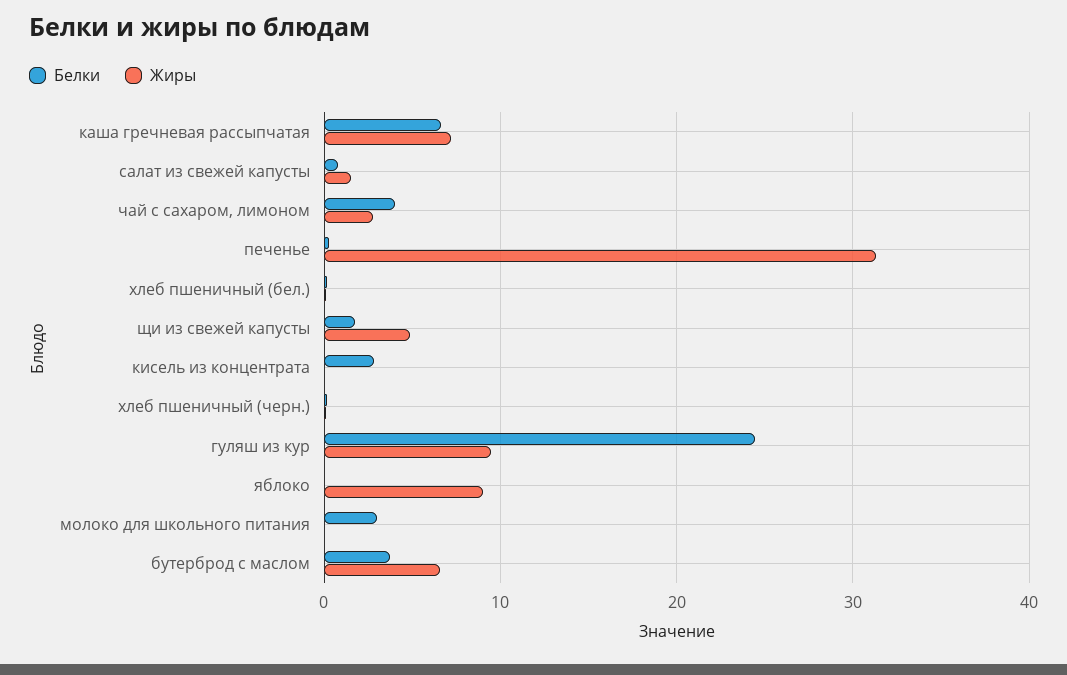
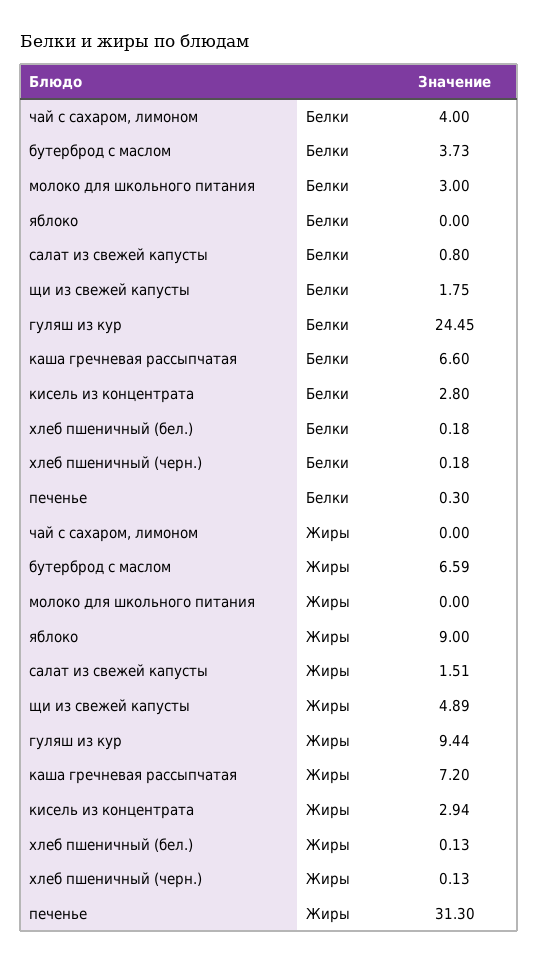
  {
    "Белки": {
      "каша гречневая рассыпчатая": 6.6,
      "салат из свежей капусты": 0.8,
      "чай с сахаром, лимоном": 4,
      "печенье": 0.3,
      "хлеб пшеничный (бел.)": 0.18,
      "щи из свежей капусты": 1.75,
      "кисель из концентрата": 2.8,
      "хлеб пшеничный (черн.)": 0.18,
      "гуляш из кур": 24.45,
      "яблоко": 0,
      "молоко для школьного питания": 3,
      "бутерброд с маслом": 3.73
    },
    "Жиры": {
      "каша гречневая рассыпчатая": 7.2,
      "салат из свежей капусты": 1.51,
-     "чай с сахаром, лимоном": 3,
+     "чай с сахаром, лимоном": 0,
      "печенье": 31.3,
      "хлеб пшеничный (бел.)": 0.13,
      "щи из свежей капусты": 4.89,
-     "кисель из концентрата": 0,
+     "кисель из концентрата": 2.94,
      "хлеб пшеничный (черн.)": 0.13,
      "гуляш из кур": 9.44,
      "яблоко": 9,
      "молоко для школьного питания": 0,
      "бутерброд с маслом": 6.59
    }
  }

